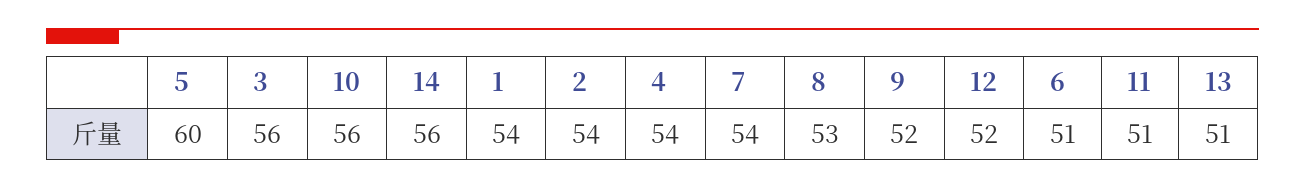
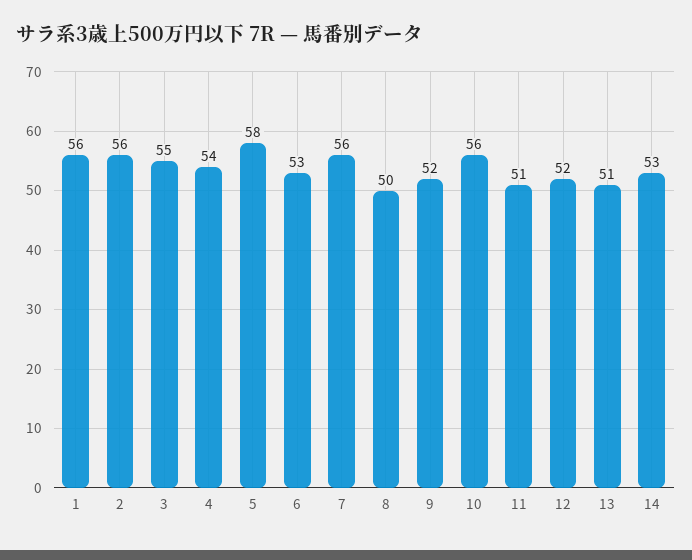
  {
-   "5": 60,
+   "5": 58,
-   "3": 56,
+   "3": 55,
    "10": 56,
-   "14": 56,
+   "14": 53,
-   "1": 54,
+   "1": 56,
-   "2": 54,
+   "2": 56,
    "4": 54,
-   "7": 54,
+   "7": 56,
-   "8": 53,
+   "8": 50,
    "9": 52,
    "12": 52,
-   "6": 51,
+   "6": 53,
    "11": 51,
    "13": 51
  }

